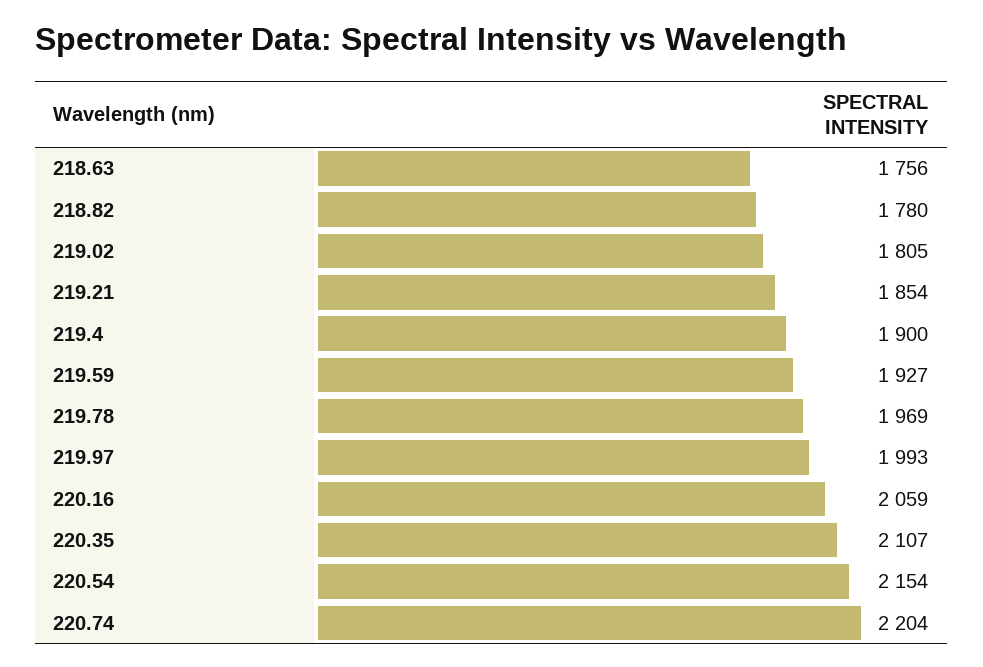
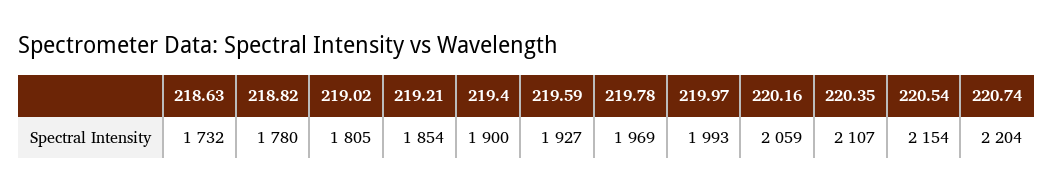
  {
-   "218.63": 1756,
+   "218.63": 1732,
    "218.82": 1780,
    "219.02": 1805,
    "219.21": 1854,
    "219.4": 1900,
    "219.59": 1927,
    "219.78": 1969,
    "219.97": 1993,
    "220.16": 2059,
    "220.35": 2107,
    "220.54": 2154,
    "220.74": 2204
  }

